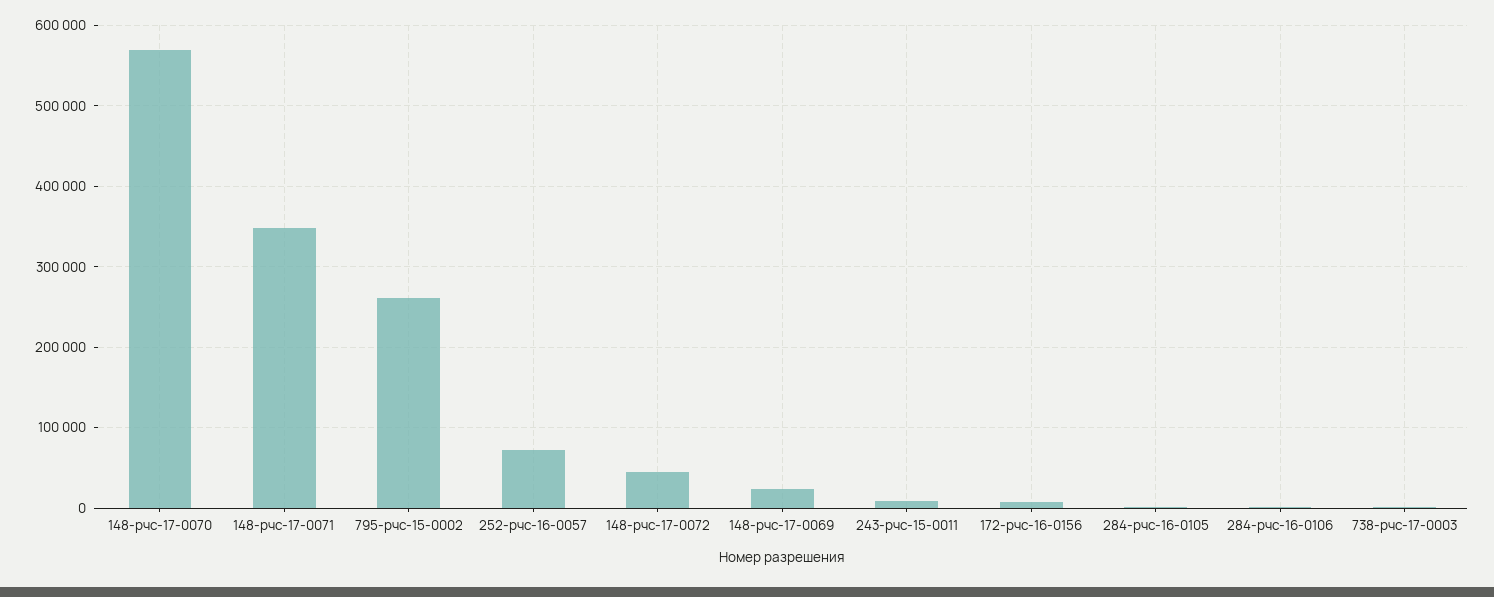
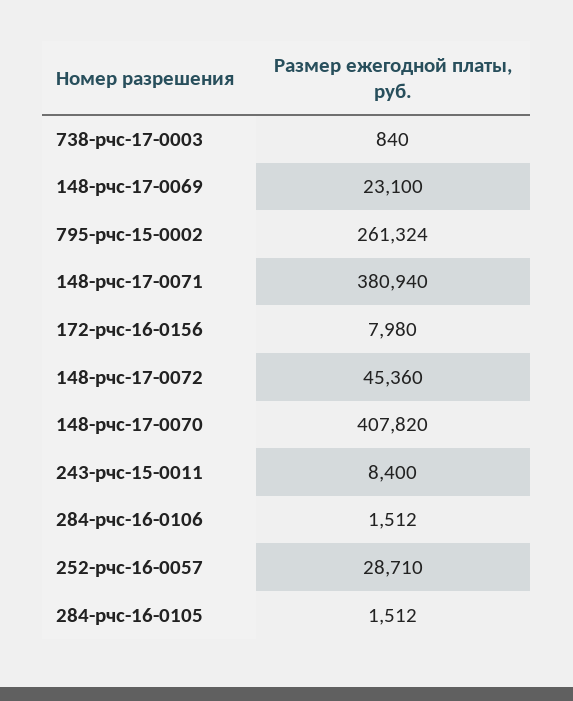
  {
-   "148-рчс-17-0070": 570000,
+   "148-рчс-17-0070": 407820,
-   "148-рчс-17-0071": 350000,
+   "148-рчс-17-0071": 380940,
    "795-рчс-15-0002": 261324,
-   "252-рчс-16-0057": 70000,
+   "252-рчс-16-0057": 28710,
    "148-рчс-17-0072": 45360,
    "148-рчс-17-0069": 23100,
    "243-рчс-15-0011": 8400,
    "172-рчс-16-0156": 7980,
    "284-рчс-16-0105": 1512,
    "284-рчс-16-0106": 1512,
    "738-рчс-17-0003": 840
  }

